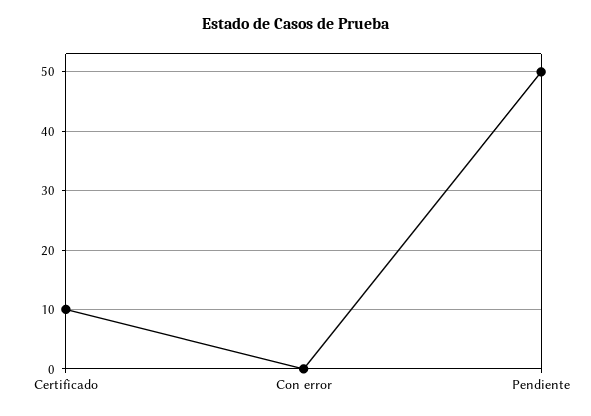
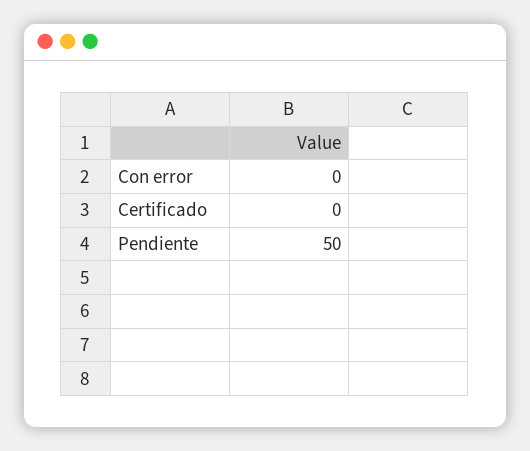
  {
-   "Certificado": 10,
+   "Certificado": 0,
    "Con error": 0,
    "Pendiente": 50
  }

